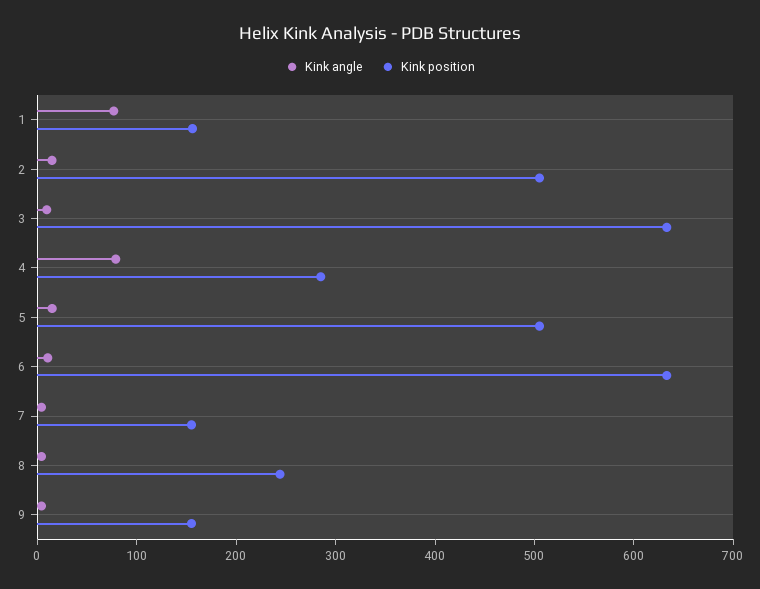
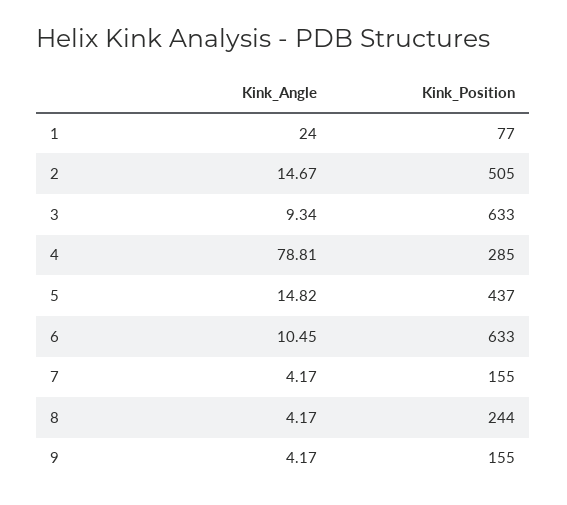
  {
    "Kink angle": {
-     "1": 80,
+     "1": 24,
      "2": 14.67,
      "3": 9.34,
      "4": 78.81,
      "5": 14.82,
      "6": 10.45,
      "7": 4.17,
      "8": 4.17,
      "9": 4.17
    },
    "Kink position": {
-     "1": 160,
+     "1": 77,
      "2": 505,
      "3": 633,
      "4": 285,
-     "5": 500,
+     "5": 437,
      "6": 633,
      "7": 155,
      "8": 244,
      "9": 155
    }
  }

